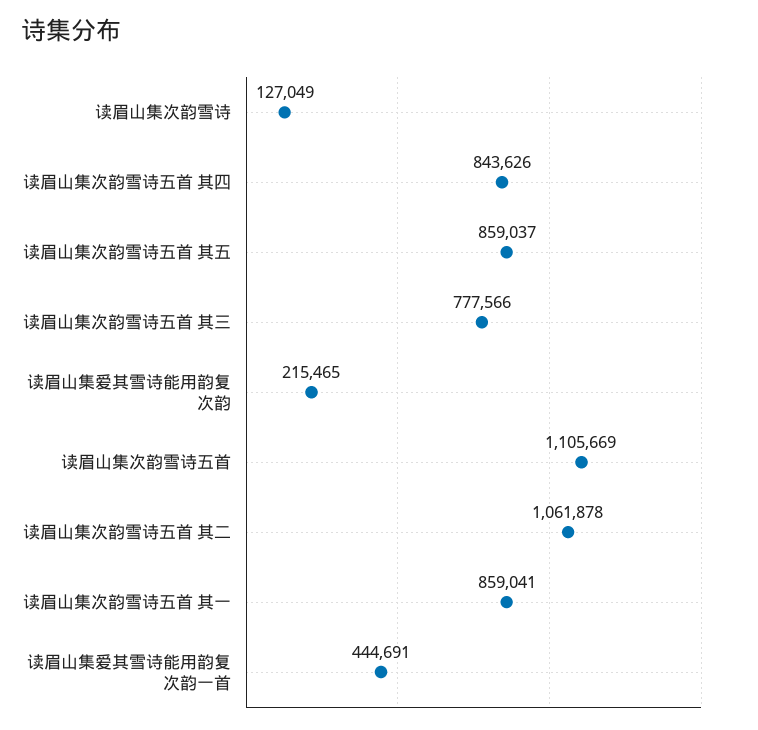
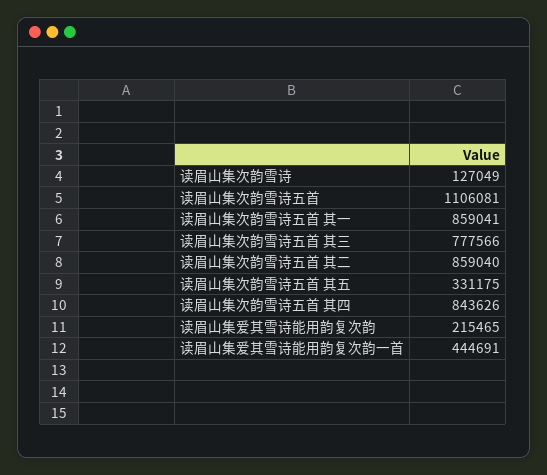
  {
    "读眉山集次韵雪诗": 127049,
    "读眉山集次韵雪诗五首 其四": 843626,
-   "读眉山集次韵雪诗五首 其五": 859037,
+   "读眉山集次韵雪诗五首 其五": 331175,
    "读眉山集次韵雪诗五首 其三": 777566,
    "读眉山集爱其雪诗能用韵复次韵": 215465,
-   "读眉山集次韵雪诗五首": 1105669,
+   "读眉山集次韵雪诗五首": 1106081,
-   "读眉山集次韵雪诗五首 其二": 1061878,
+   "读眉山集次韵雪诗五首 其二": 859040,
    "读眉山集次韵雪诗五首 其一": 859041,
    "读眉山集爱其雪诗能用韵复次韵一首": 444691
  }

